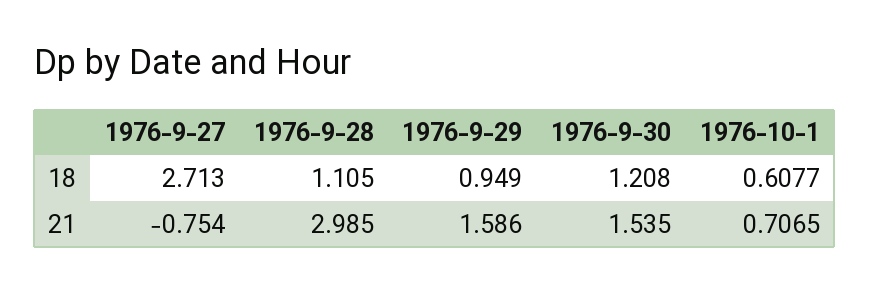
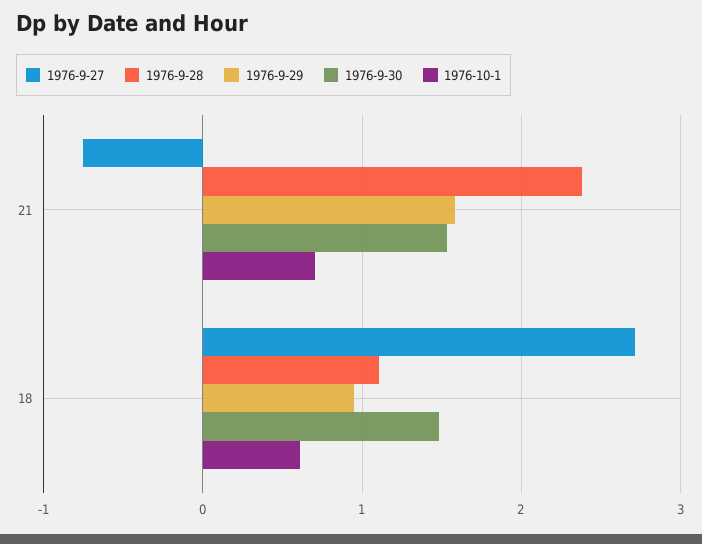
  {
    "1976-9-27": {
      "18": 2.713,
      "21": -0.754
    },
    "1976-9-28": {
      "18": 1.105,
-     "21": 2.985
+     "21": 2.4
    },
    "1976-9-29": {
      "18": 0.949,
      "21": 1.586
    },
    "1976-9-30": {
-     "18": 1.208,
+     "18": 1.5,
      "21": 1.535
    },
    "1976-10-1": {
      "18": 0.6077,
      "21": 0.7065
    }
  }

